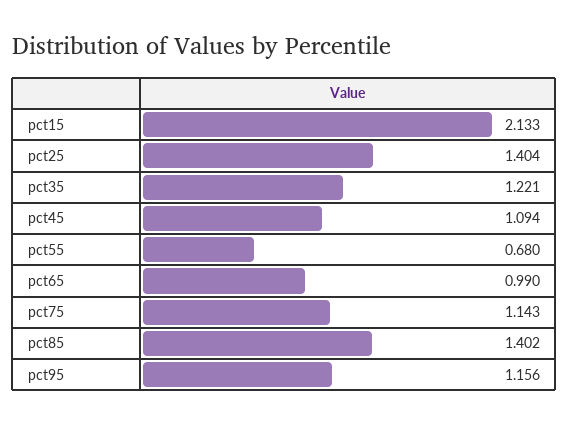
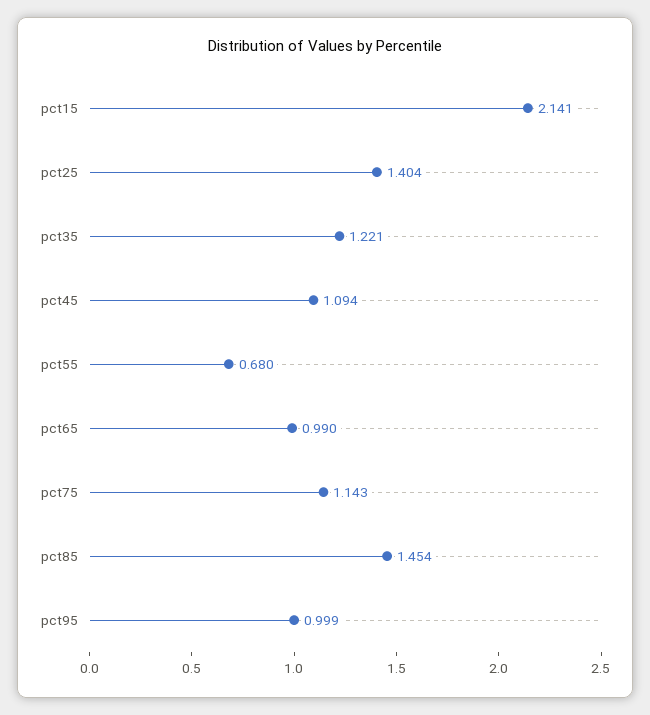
  {
-   "pct15": 2.133,
+   "pct15": 2.141,
    "pct25": 1.404,
    "pct35": 1.221,
    "pct45": 1.094,
    "pct55": 0.68,
    "pct65": 0.99,
    "pct75": 1.143,
-   "pct85": 1.402,
+   "pct85": 1.454,
-   "pct95": 1.156
+   "pct95": 0.999
  }

